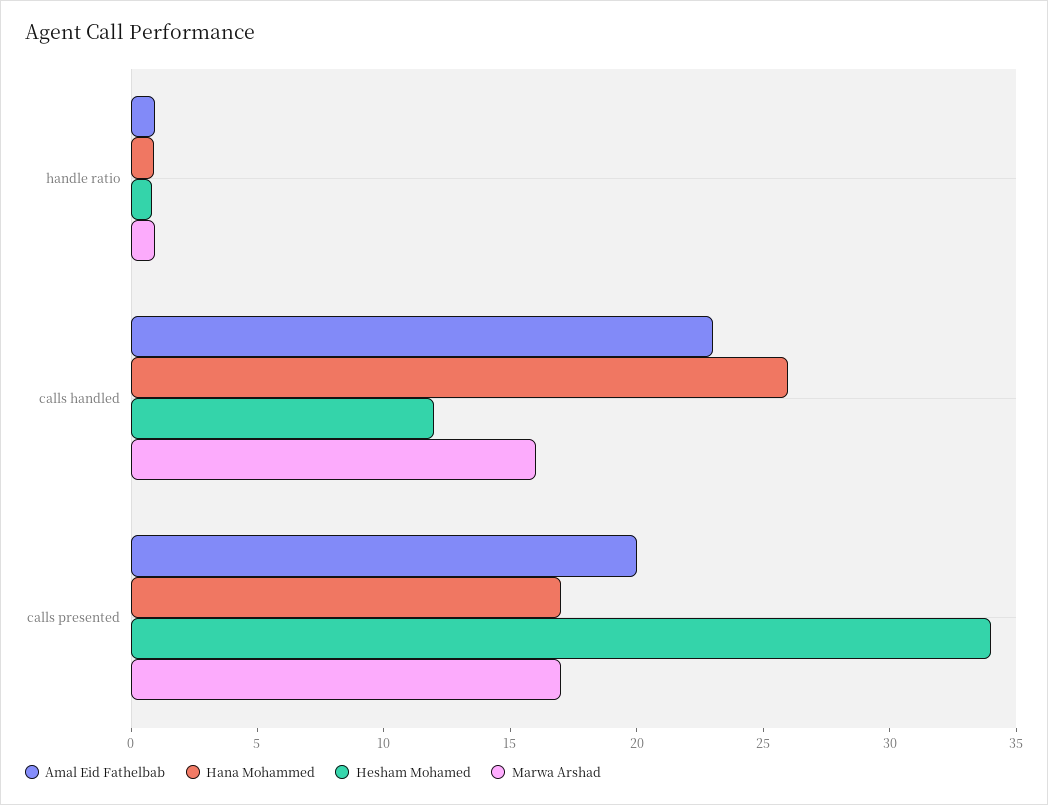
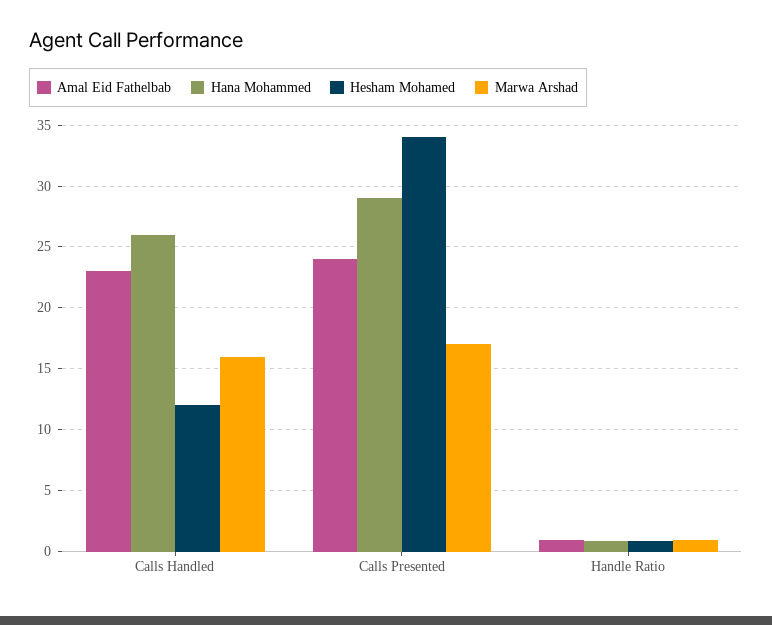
  {
    "Amal Eid Fathelbab": {
      "handle ratio": 1,
      "calls handled": 23,
-     "calls presented": 20
+     "calls presented": 24
    },
    "Hana Mohammed": {
      "handle ratio": 1,
      "calls handled": 26,
-     "calls presented": 17
+     "calls presented": 29
    },
    "Hesham Mohamed": {
      "handle ratio": 1,
      "calls handled": 12,
      "calls presented": 34
    },
    "Marwa Arshad": {
      "handle ratio": 1,
      "calls handled": 16,
      "calls presented": 17
    }
  }

